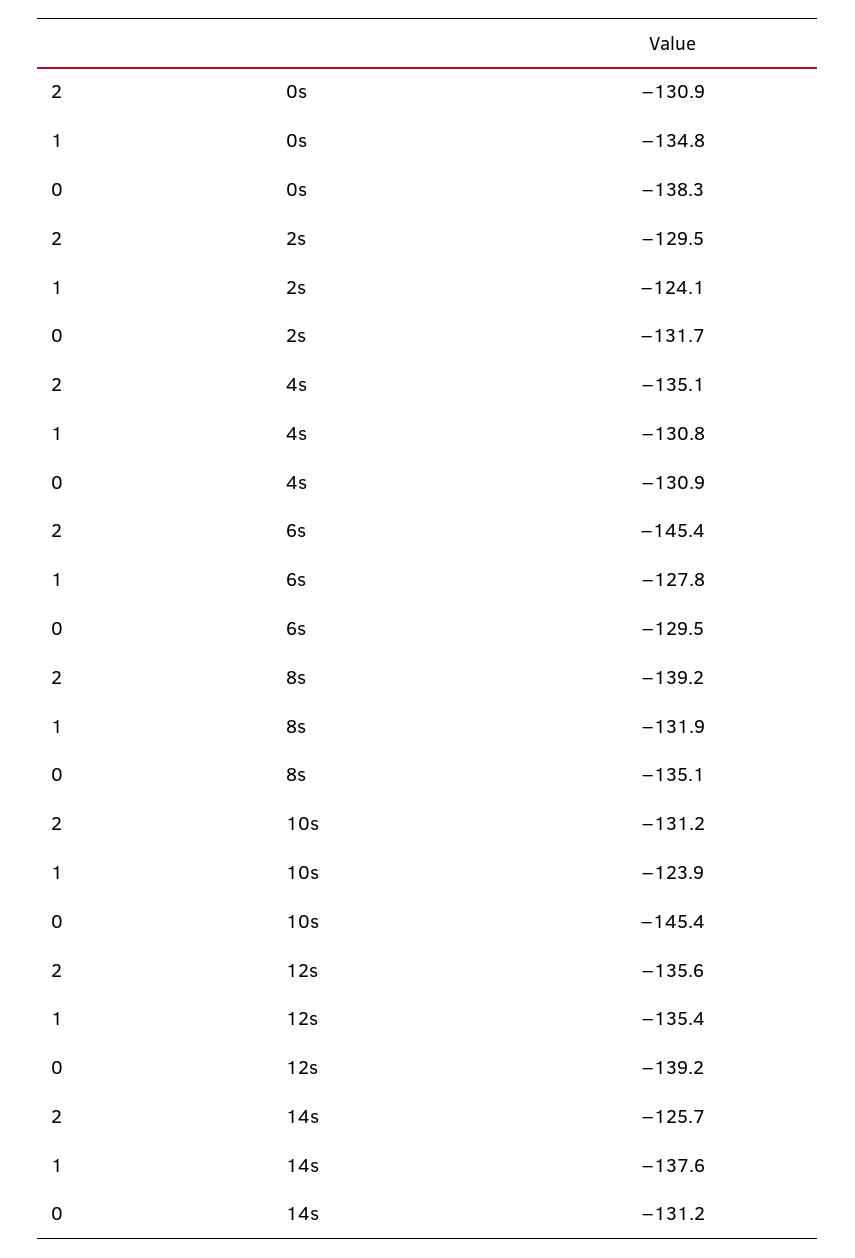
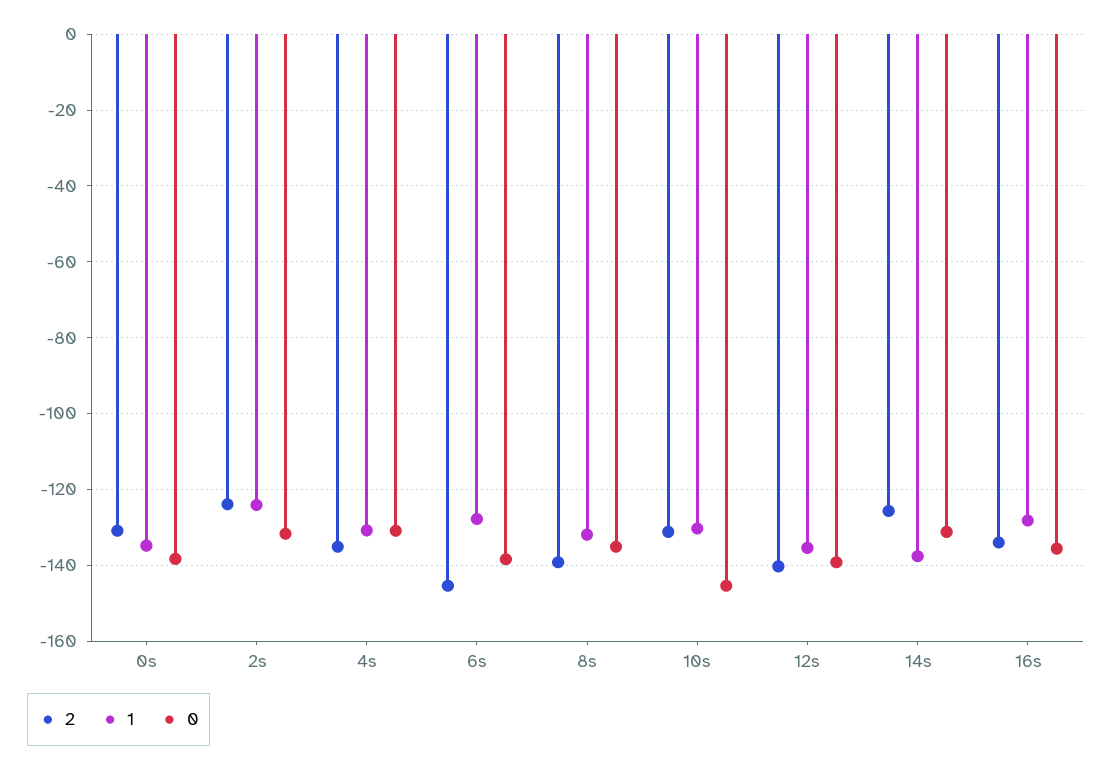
  {
    "2": {
      "0s": -130.9,
-     "2s": -129.5,
+     "2s": -124,
      "4s": -135.1,
      "6s": -145.4,
      "8s": -139.2,
      "10s": -131.2,
-     "12s": -135.6,
+     "12s": -140,
-     "14s": -125.7
+     "14s": -125.7,
+     "16s": -134
    },
    "1": {
      "0s": -134.8,
      "2s": -124.1,
      "4s": -130.8,
      "6s": -127.8,
      "8s": -131.9,
-     "10s": -123.9,
+     "10s": -130,
      "12s": -135.4,
-     "14s": -137.6
+     "14s": -137.6,
+     "16s": -128
    },
    "0": {
      "0s": -138.3,
      "2s": -131.7,
      "4s": -130.9,
-     "6s": -129.5,
+     "6s": -138,
      "8s": -135.1,
      "10s": -145.4,
      "12s": -139.2,
-     "14s": -131.2
+     "14s": -131.2,
+     "16s": -136
    }
  }

